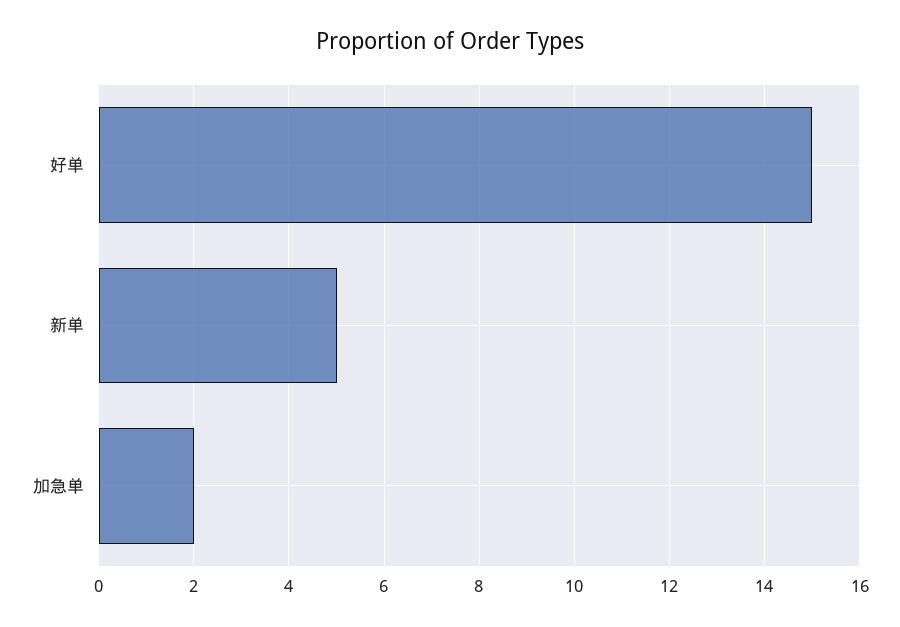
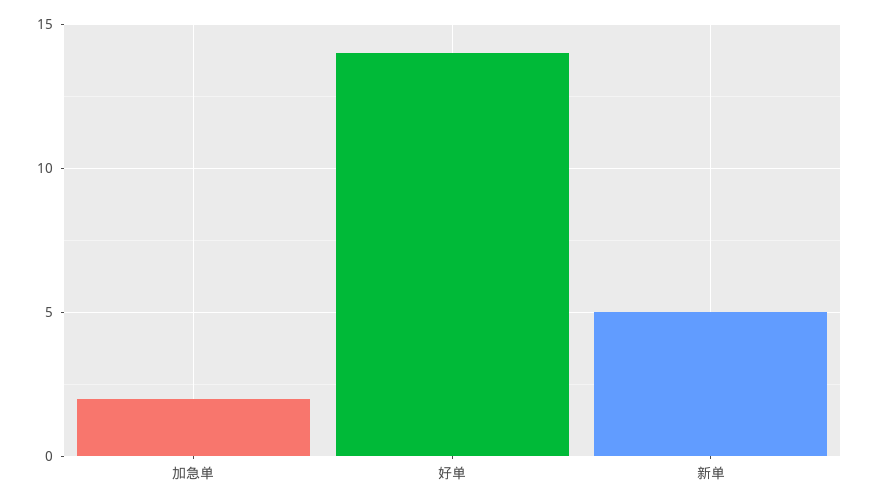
  {
-   "好单": 15,
+   "好单": 14,
    "新单": 5,
    "加急单": 2
  }

